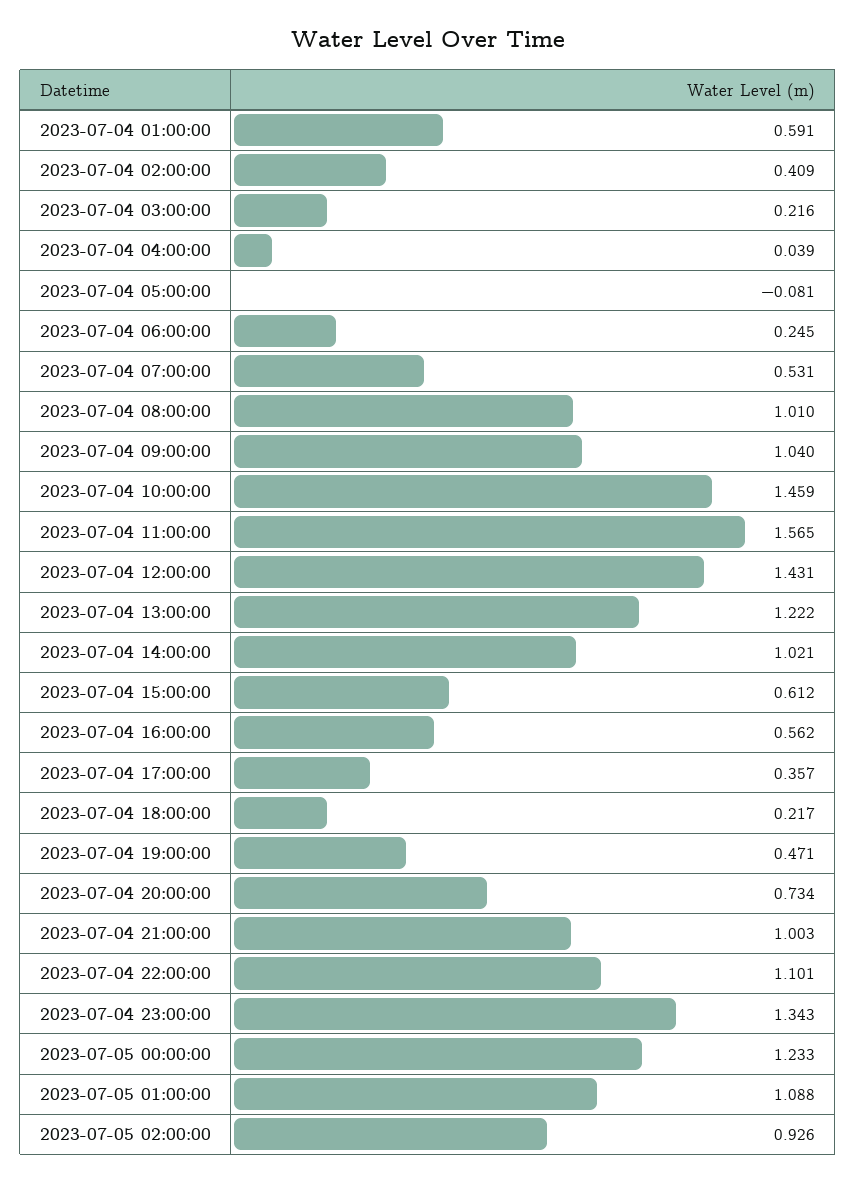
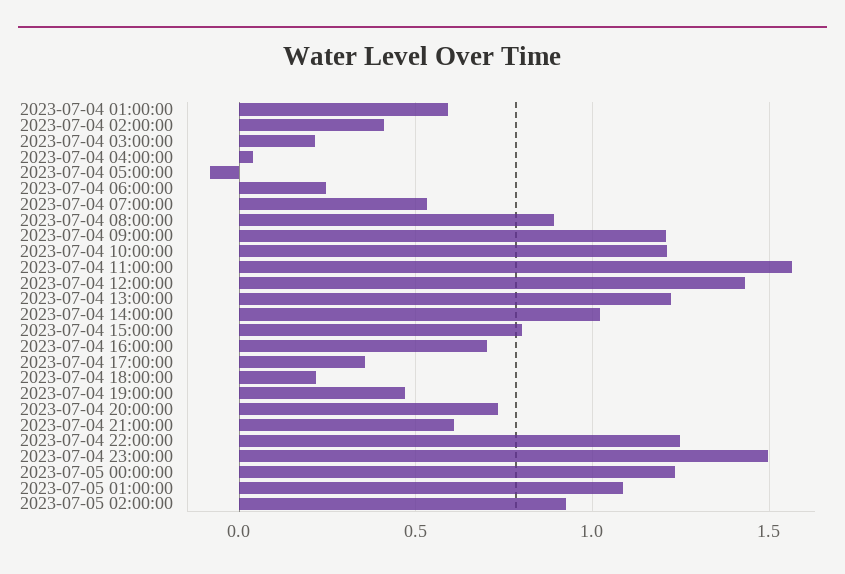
  {
    "2023-07-04 01:00:00": 0.591,
    "2023-07-04 02:00:00": 0.409,
    "2023-07-04 03:00:00": 0.216,
    "2023-07-04 04:00:00": 0.039,
    "2023-07-04 05:00:00": -0.081,
    "2023-07-04 06:00:00": 0.245,
    "2023-07-04 07:00:00": 0.531,
-   "2023-07-04 08:00:00": 1.01,
+   "2023-07-04 08:00:00": 0.9,
-   "2023-07-04 09:00:00": 1.04,
+   "2023-07-04 09:00:00": 1.2,
-   "2023-07-04 10:00:00": 1.459,
+   "2023-07-04 10:00:00": 1.2,
    "2023-07-04 11:00:00": 1.565,
    "2023-07-04 12:00:00": 1.431,
    "2023-07-04 13:00:00": 1.222,
    "2023-07-04 14:00:00": 1.021,
-   "2023-07-04 15:00:00": 0.612,
+   "2023-07-04 15:00:00": 0.8,
-   "2023-07-04 16:00:00": 0.562,
+   "2023-07-04 16:00:00": 0.7,
    "2023-07-04 17:00:00": 0.357,
    "2023-07-04 18:00:00": 0.217,
    "2023-07-04 19:00:00": 0.471,
    "2023-07-04 20:00:00": 0.734,
-   "2023-07-04 21:00:00": 1.003,
+   "2023-07-04 21:00:00": 0.6,
-   "2023-07-04 22:00:00": 1.101,
+   "2023-07-04 22:00:00": 1.25,
-   "2023-07-04 23:00:00": 1.343,
+   "2023-07-04 23:00:00": 1.5,
    "2023-07-05 00:00:00": 1.233,
    "2023-07-05 01:00:00": 1.088,
    "2023-07-05 02:00:00": 0.926
  }

